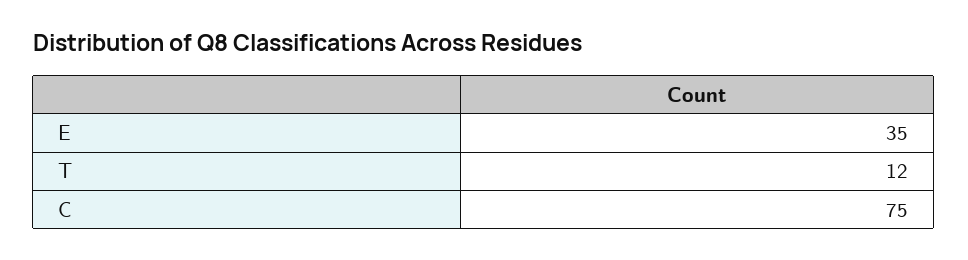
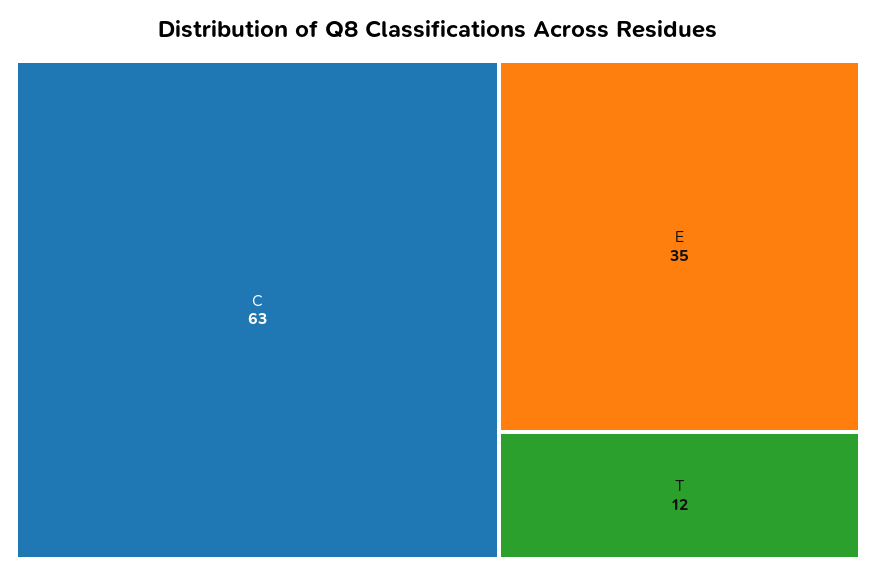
  {
    "E": 35,
    "T": 12,
-   "C": 75
+   "C": 63
  }

